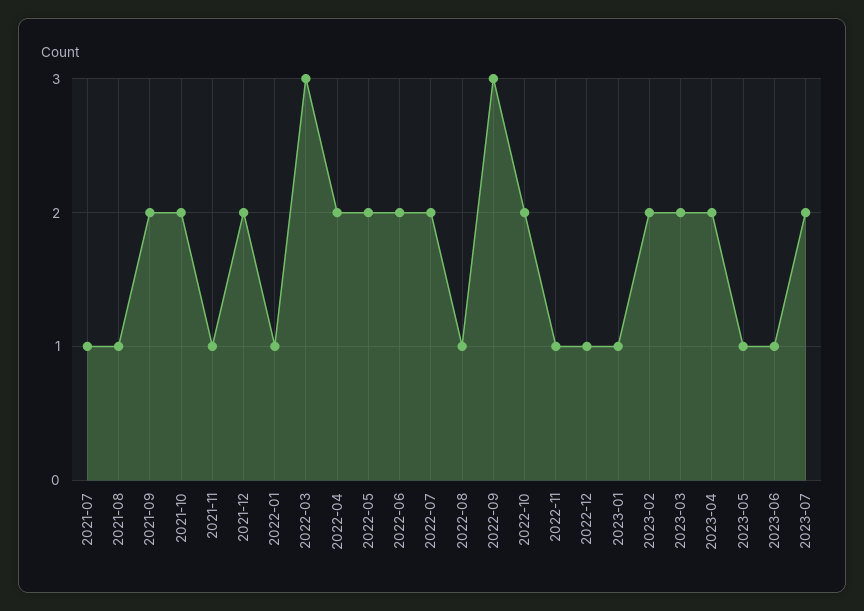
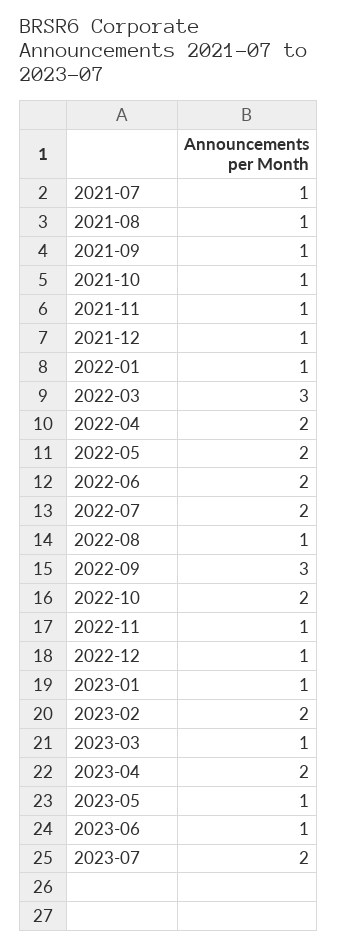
  {
    "2021-07": 1,
    "2021-08": 1,
-   "2021-09": 2,
+   "2021-09": 1,
-   "2021-10": 2,
+   "2021-10": 1,
    "2021-11": 1,
-   "2021-12": 2,
+   "2021-12": 1,
    "2022-01": 1,
    "2022-03": 3,
    "2022-04": 2,
    "2022-05": 2,
    "2022-06": 2,
    "2022-07": 2,
    "2022-08": 1,
    "2022-09": 3,
    "2022-10": 2,
    "2022-11": 1,
    "2022-12": 1,
    "2023-01": 1,
    "2023-02": 2,
-   "2023-03": 2,
+   "2023-03": 1,
    "2023-04": 2,
    "2023-05": 1,
    "2023-06": 1,
    "2023-07": 2
  }

